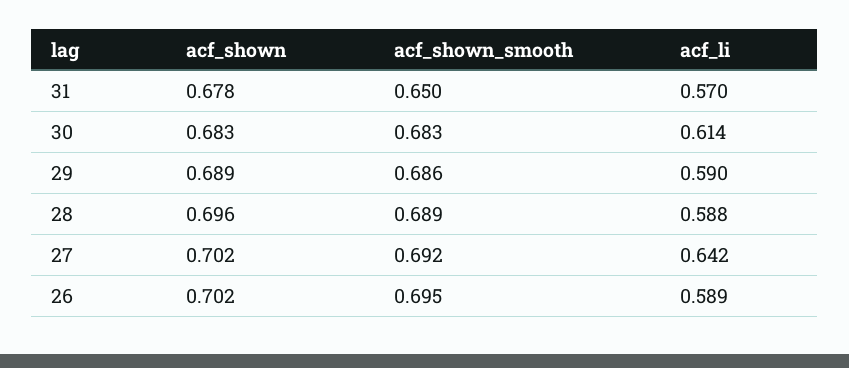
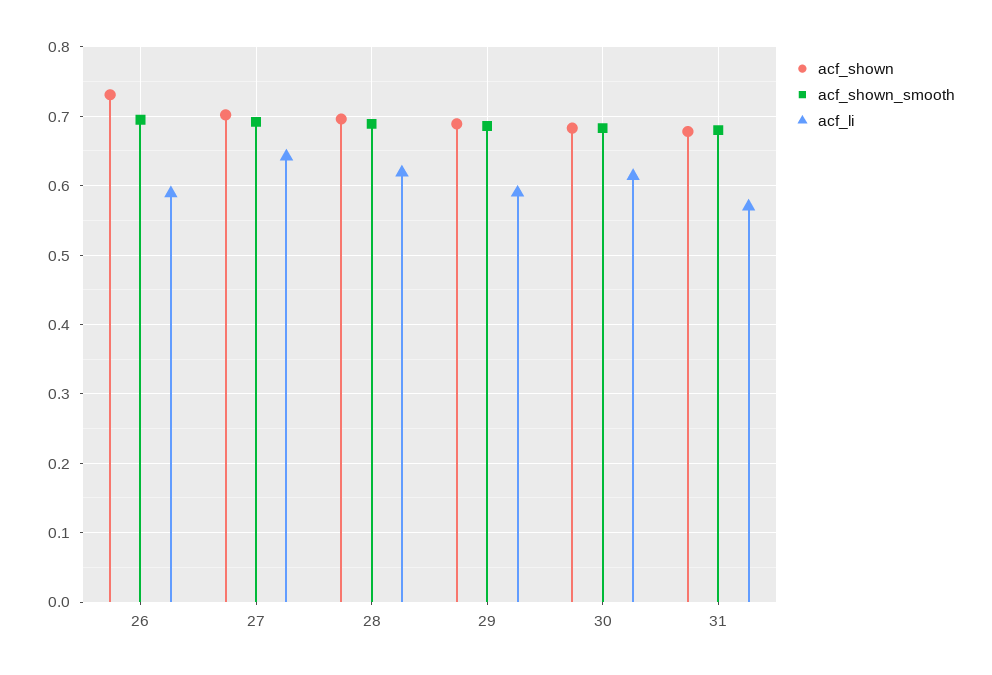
  {
    "acf_shown": {
      "31": 0.678,
      "30": 0.683,
      "29": 0.689,
      "28": 0.696,
      "27": 0.702,
-     "26": 0.702
+     "26": 0.73
    },
    "acf_shown_smooth": {
-     "31": 0.65,
+     "31": 0.68,
      "30": 0.683,
      "29": 0.686,
      "28": 0.689,
      "27": 0.692,
      "26": 0.695
    },
    "acf_li": {
      "31": 0.57,
      "30": 0.614,
      "29": 0.59,
-     "28": 0.588,
+     "28": 0.62,
      "27": 0.642,
      "26": 0.589
    }
  }

